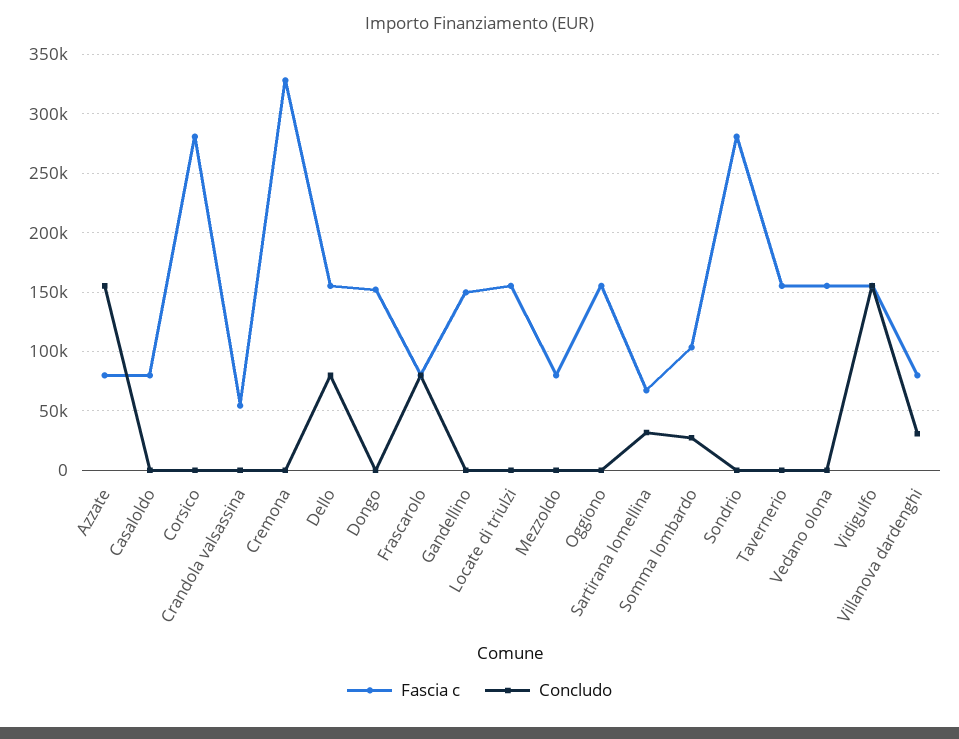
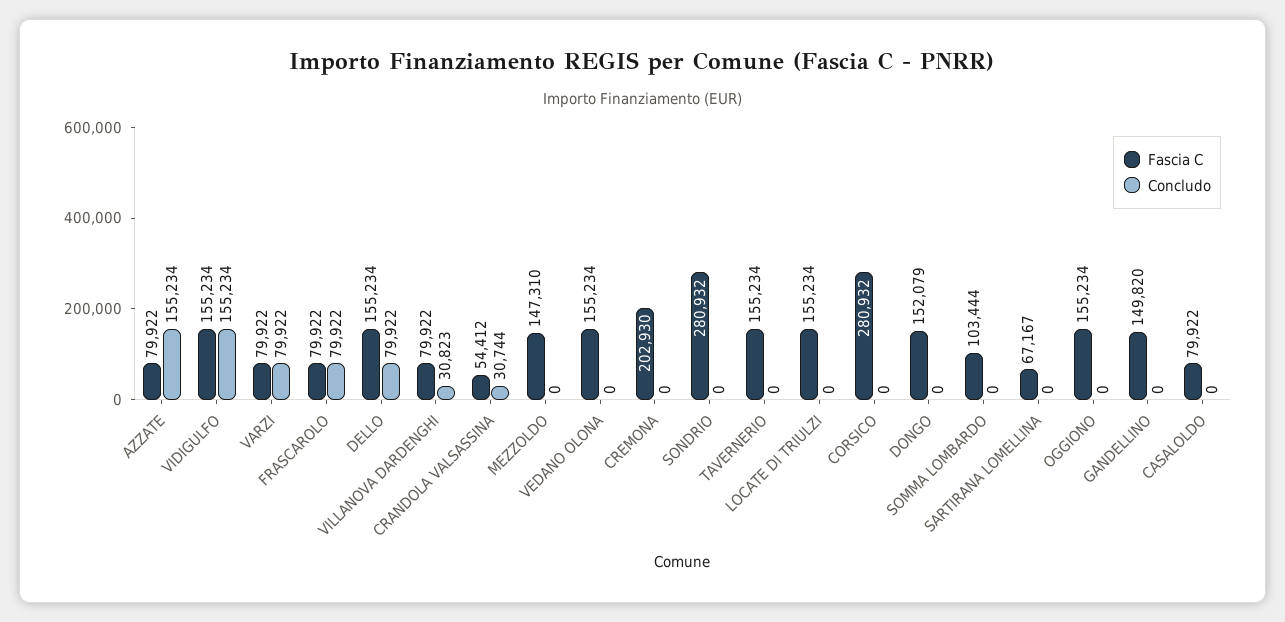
  {
    "Fascia c": {
      "Azzate": 79922,
      "Casaloldo": 79922,
      "Corsico": 280932,
      "Crandola valsassina": 54412,
-     "Cremona": 330000,
+     "Cremona": 202930,
      "Dello": 155234,
      "Dongo": 152079,
      "Frascarolo": 79922,
      "Gandellino": 149820,
      "Locate di triulzi": 155234,
-     "Mezzoldo": 80000,
+     "Mezzoldo": 147310,
      "Oggiono": 155234,
      "Sartirana lomellina": 67167,
      "Somma lombardo": 103444,
      "Sondrio": 280932,
      "Tavernerio": 155234,
      "Vedano olona": 155234,
      "Vidigulfo": 155234,
-     "Villanova dardenghi": 79922
+     "Villanova dardenghi": 79922,
+     "VARZI": 79922
    },
    "Concludo": {
      "Azzate": 155234,
      "Casaloldo": 0,
      "Corsico": 0,
-     "Crandola valsassina": 0,
+     "Crandola valsassina": 30744,
      "Cremona": 0,
      "Dello": 79922,
      "Dongo": 0,
      "Frascarolo": 79922,
      "Gandellino": 0,
      "Locate di triulzi": 0,
      "Mezzoldo": 0,
      "Oggiono": 0,
-     "Sartirana lomellina": 30000,
+     "Sartirana lomellina": 0,
-     "Somma lombardo": 30000,
+     "Somma lombardo": 0,
      "Sondrio": 0,
      "Tavernerio": 0,
      "Vedano olona": 0,
      "Vidigulfo": 155234,
-     "Villanova dardenghi": 30823
+     "Villanova dardenghi": 30823,
+     "VARZI": 79922
    }
  }

